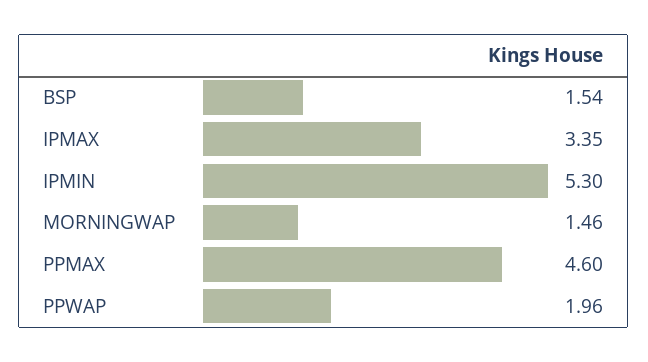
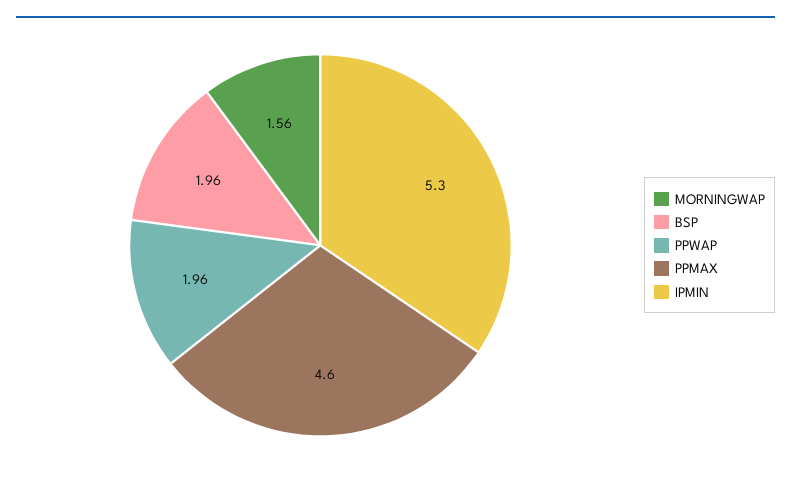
  {
-   "BSP": 1.54,
+   "BSP": 1.96,
-   "IPMAX": 3.35,
    "IPMIN": 5.3,
-   "MORNINGWAP": 1.46,
+   "MORNINGWAP": 1.56,
    "PPMAX": 4.6,
    "PPWAP": 1.96
  }

